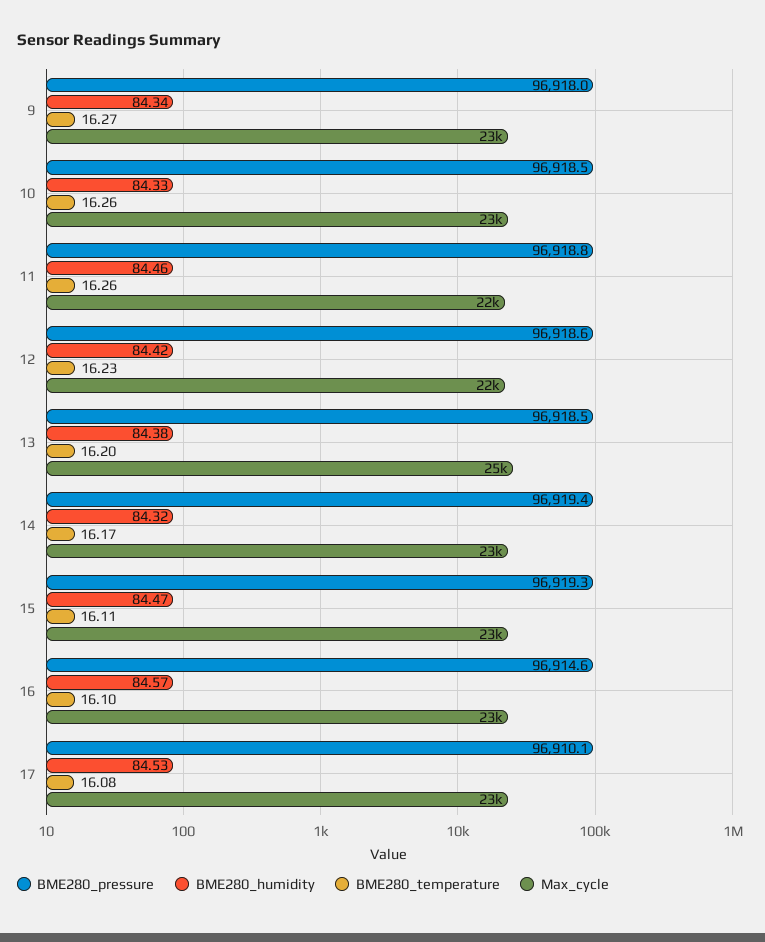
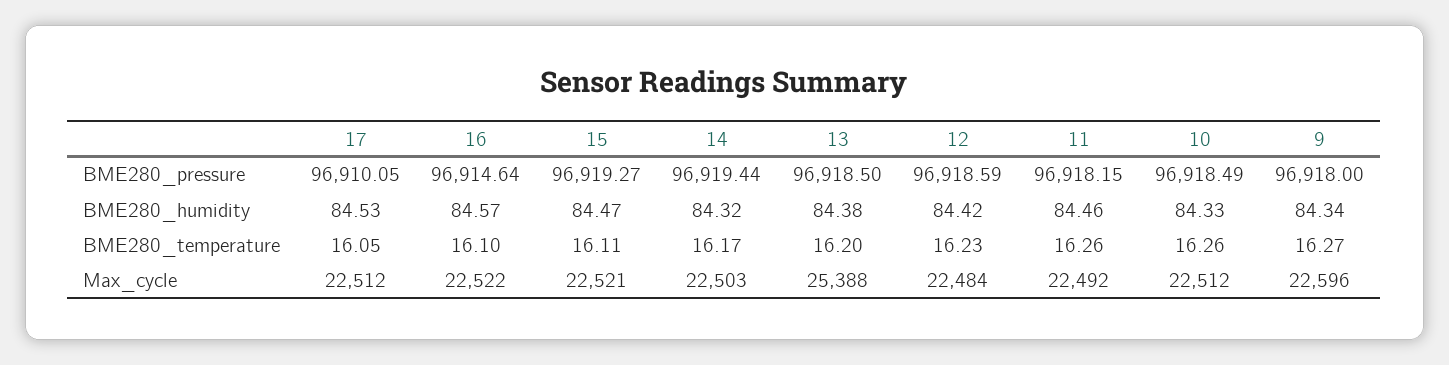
  {
    "BME280_pressure": {
      "9": 96918,
      "10": 96918.49,
-     "11": 96918.8,
+     "11": 96918.15,
      "12": 96918.59,
      "13": 96918.5,
      "14": 96919.44,
      "15": 96919.27,
      "16": 96914.64,
      "17": 96910.05
    },
    "BME280_humidity": {
      "9": 84.34,
      "10": 84.33,
      "11": 84.46,
      "12": 84.42,
      "13": 84.38,
      "14": 84.32,
      "15": 84.47,
      "16": 84.57,
      "17": 84.53
    },
    "BME280_temperature": {
      "9": 16.27,
      "10": 16.26,
      "11": 16.26,
      "12": 16.23,
      "13": 16.2,
      "14": 16.17,
      "15": 16.11,
      "16": 16.1,
-     "17": 16.08
+     "17": 16.05
    },
    "Max_cycle": {
      "9": 22596,
      "10": 22512,
      "11": 22492,
      "12": 22484,
      "13": 25388,
      "14": 22503,
      "15": 22521,
      "16": 22522,
      "17": 22512
    }
  }

